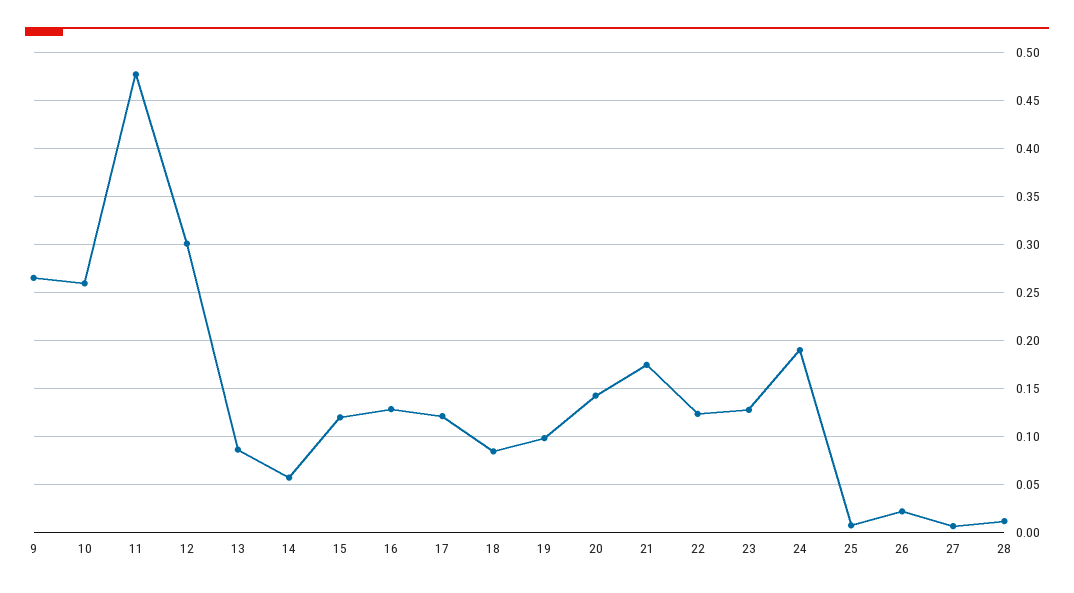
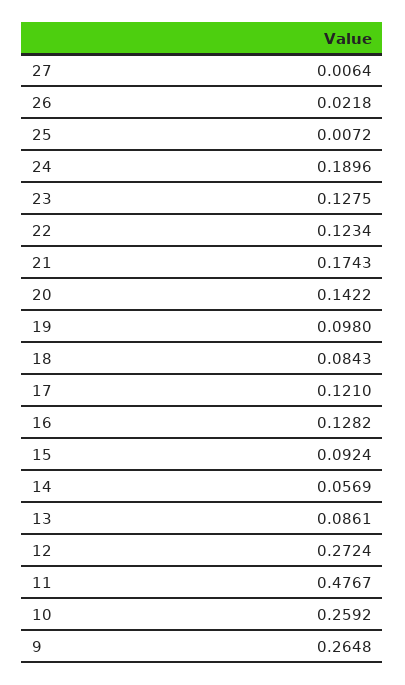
  {
    "9": 0.2648,
    "10": 0.2592,
    "11": 0.4767,
-   "12": 0.3,
+   "12": 0.2724,
    "13": 0.0861,
    "14": 0.0569,
-   "15": 0.12,
+   "15": 0.0924,
    "16": 0.1282,
    "17": 0.121,
    "18": 0.0843,
    "19": 0.098,
    "20": 0.1422,
    "21": 0.1743,
    "22": 0.1234,
    "23": 0.1275,
    "24": 0.1896,
    "25": 0.0072,
    "26": 0.0218,
-   "27": 0.0064,
+   "27": 0.0064
-   "28": 0.01
  }

